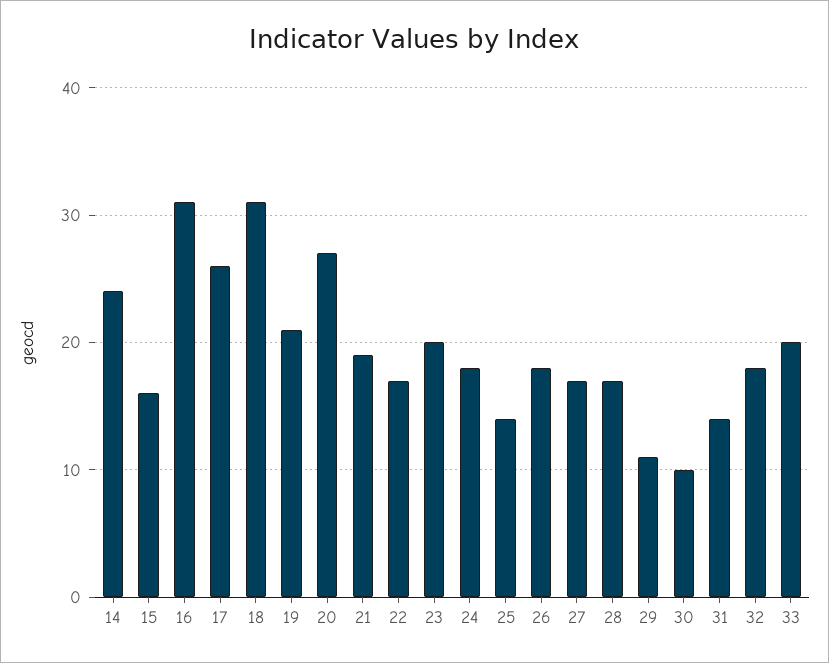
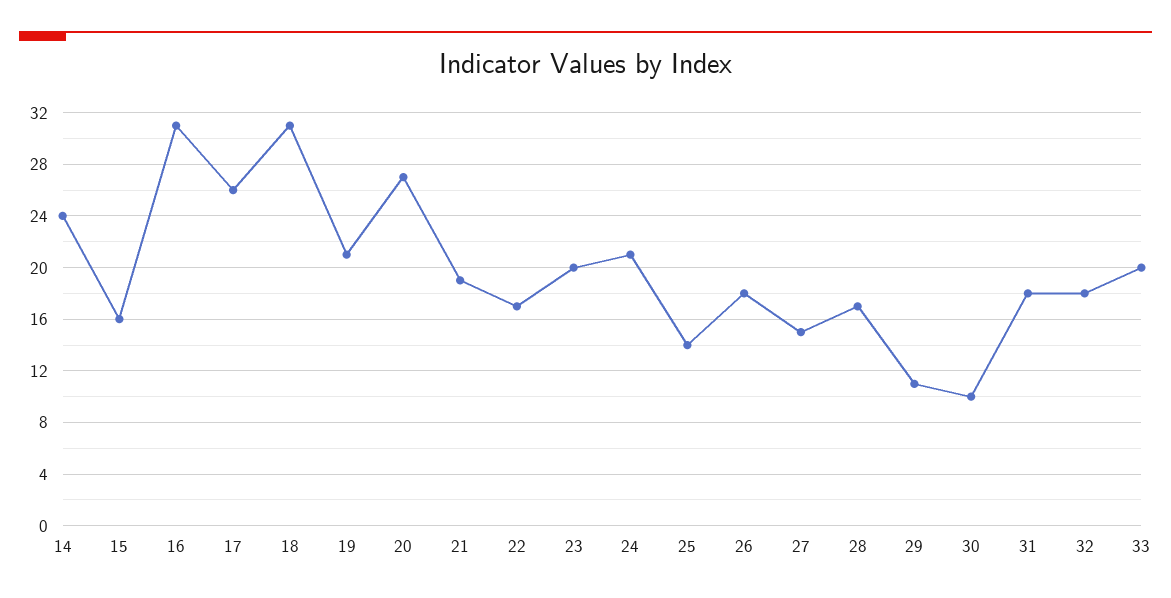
  {
    "14": 24,
    "15": 16,
    "16": 31,
    "17": 26,
    "18": 31,
    "19": 21,
    "20": 27,
    "21": 19,
    "22": 17,
    "23": 20,
-   "24": 18,
+   "24": 21,
    "25": 14,
    "26": 18,
-   "27": 17,
+   "27": 15,
    "28": 17,
    "29": 11,
    "30": 10,
-   "31": 14,
+   "31": 18,
    "32": 18,
    "33": 20
  }

